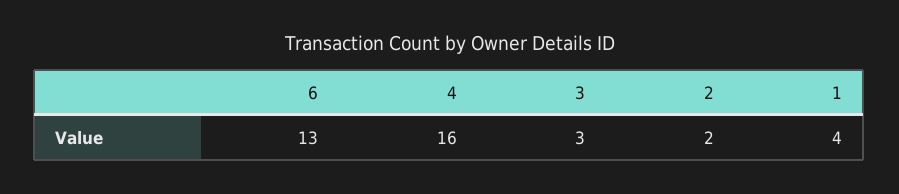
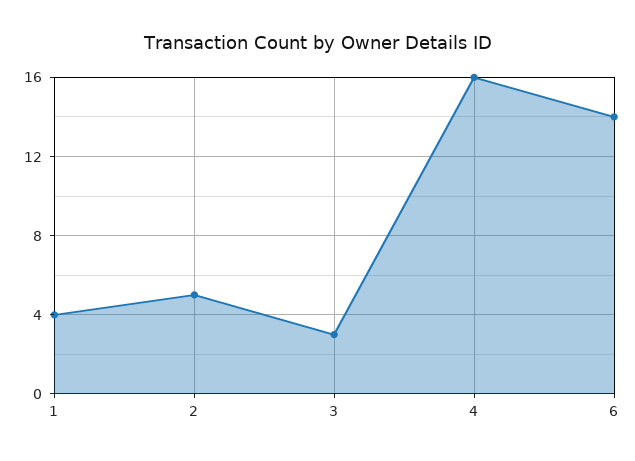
  {
-   "6": 13,
+   "6": 14,
    "4": 16,
    "3": 3,
-   "2": 2,
+   "2": 5,
    "1": 4
  }

